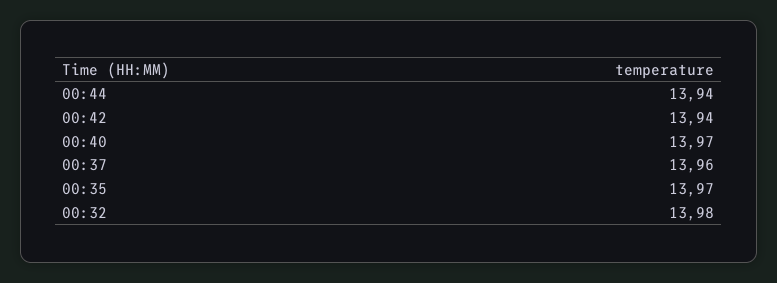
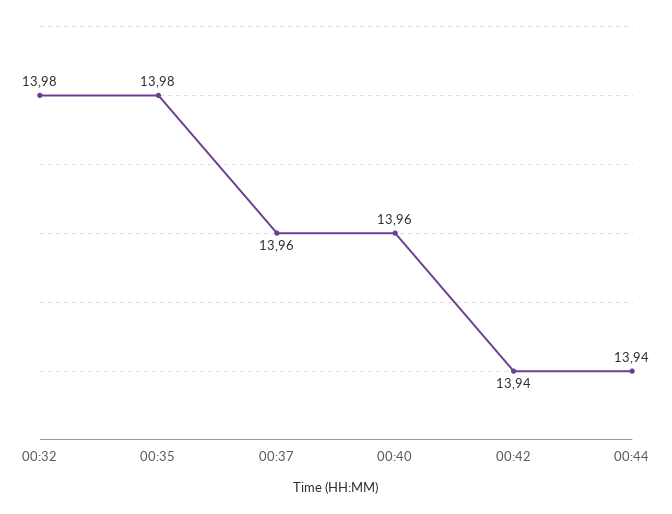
  {
    "00:44": 13.94,
    "00:42": 13.94,
-   "00:40": 13.97,
+   "00:40": 13.96,
    "00:37": 13.96,
-   "00:35": 13.97,
+   "00:35": 13.98,
    "00:32": 13.98
  }

